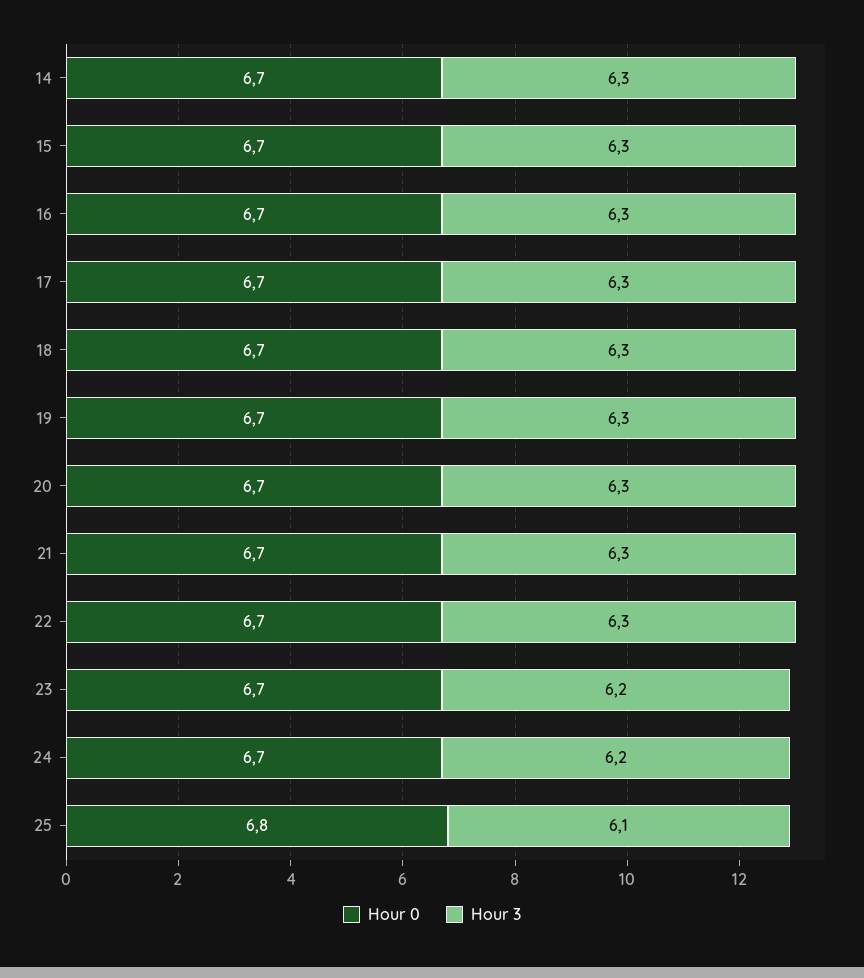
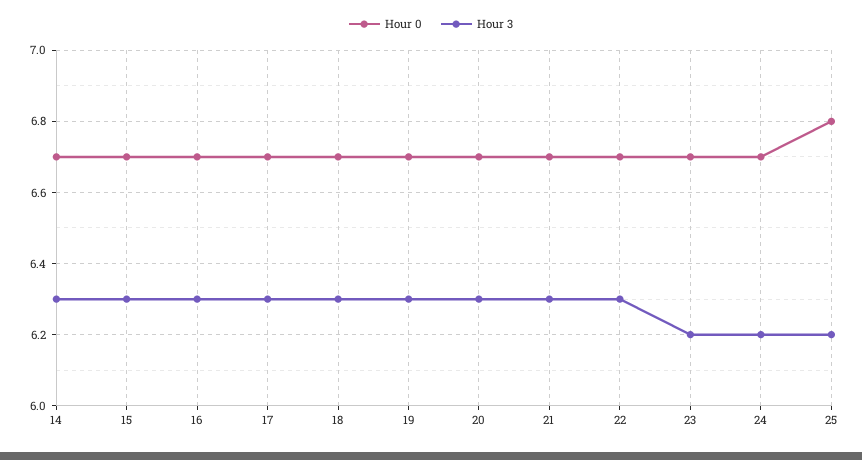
  {
    "Hour 0": {
      "14": 6.7,
      "15": 6.7,
      "16": 6.7,
      "17": 6.7,
      "18": 6.7,
      "19": 6.7,
      "20": 6.7,
      "21": 6.7,
      "22": 6.7,
      "23": 6.7,
      "24": 6.7,
      "25": 6.8
    },
    "Hour 3": {
      "14": 6.3,
      "15": 6.3,
      "16": 6.3,
      "17": 6.3,
      "18": 6.3,
      "19": 6.3,
      "20": 6.3,
      "21": 6.3,
      "22": 6.3,
      "23": 6.2,
      "24": 6.2,
-     "25": 6.1
+     "25": 6.2
    }
  }

